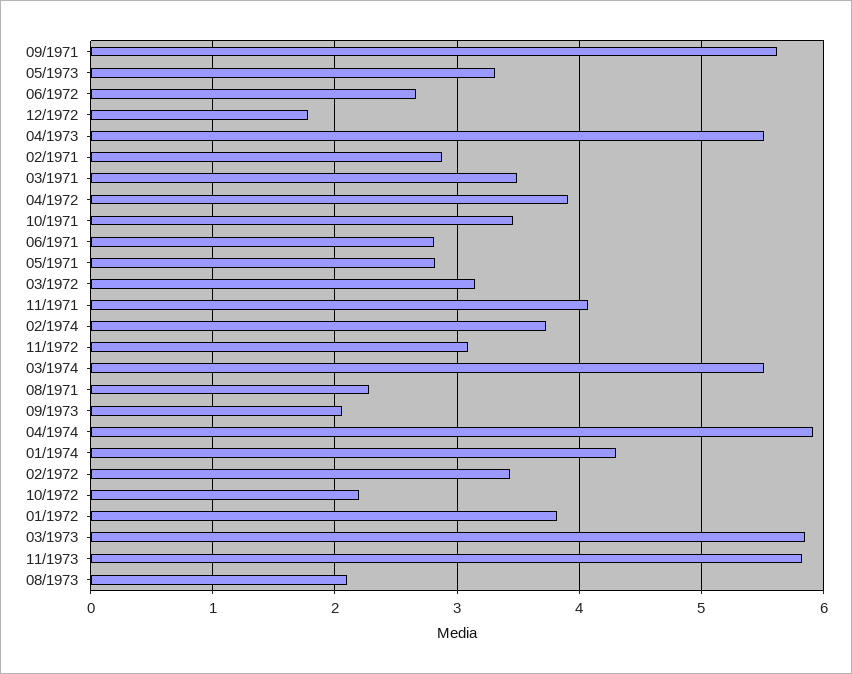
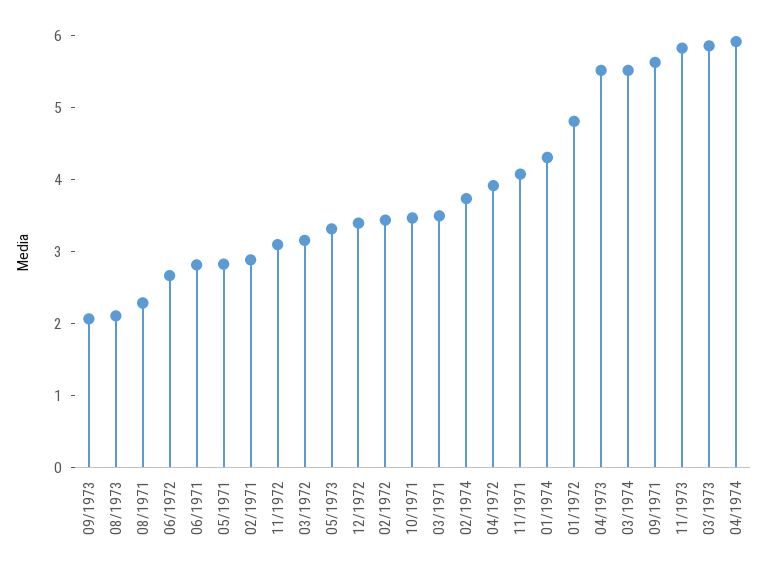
  {
    "09/1971": 5.6,
    "05/1973": 3.3,
    "06/1972": 2.7,
-   "12/1972": 1.8,
+   "12/1972": 3.4,
    "04/1973": 5.5,
    "02/1971": 2.9,
    "03/1971": 3.5,
    "04/1972": 3.9,
    "10/1971": 3.5,
    "06/1971": 2.8,
    "05/1971": 2.8,
    "03/1972": 3.2,
    "11/1971": 4.1,
    "02/1974": 3.7,
    "11/1972": 3.1,
    "03/1974": 5.5,
    "08/1971": 2.3,
    "09/1973": 2.1,
    "04/1974": 5.9,
    "01/1974": 4.3,
    "02/1972": 3.4,
-   "10/1972": 2.2,
-   "01/1972": 3.8,
+   "01/1972": 4.8,
    "03/1973": 5.9,
    "11/1973": 5.8,
    "08/1973": 2.1
  }

